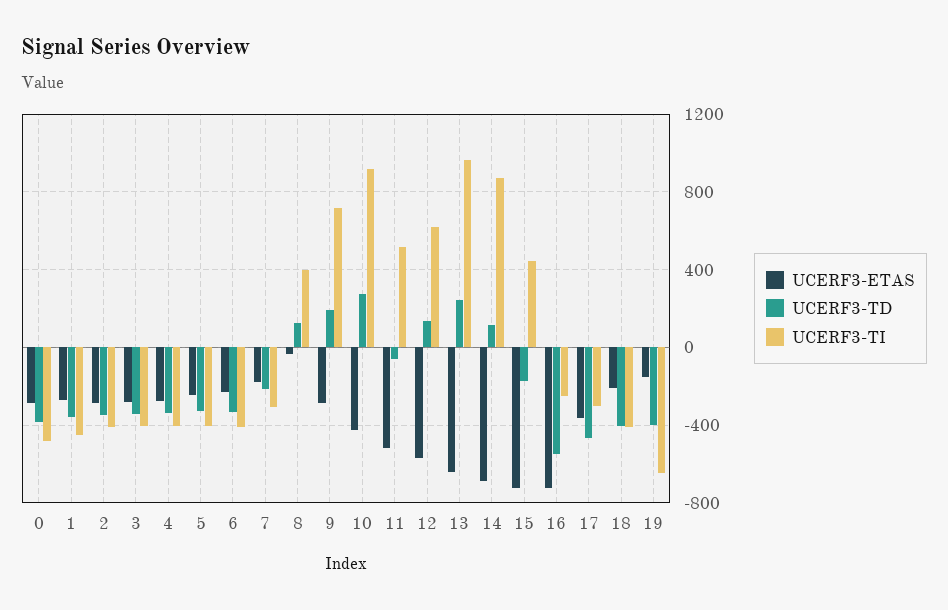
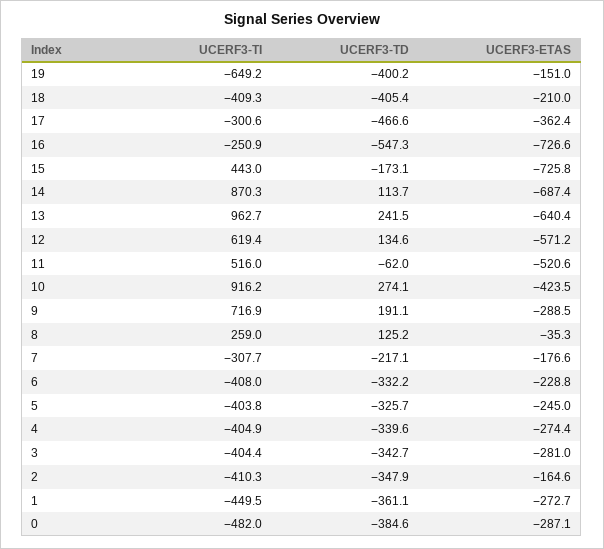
  {
    "UCERF3-ETAS": {
      "0": -287.1,
      "1": -272.7,
-     "2": -300,
+     "2": -164.6,
      "3": -281,
      "4": -274.4,
      "5": -245,
      "6": -228.8,
      "7": -176.6,
      "8": -35.3,
      "9": -288.5,
      "10": -423.5,
      "11": -520.6,
      "12": -571.2,
      "13": -640.4,
      "14": -687.4,
      "15": -725.8,
      "16": -726.6,
      "17": -362.4,
      "18": -210,
      "19": -151
    },
    "UCERF3-TD": {
      "0": -384.6,
      "1": -361.1,
      "2": -347.9,
      "3": -342.7,
      "4": -339.6,
      "5": -325.7,
      "6": -332.2,
      "7": -217.1,
      "8": 125.2,
      "9": 191.1,
      "10": 274.1,
      "11": -62,
      "12": 134.6,
      "13": 241.5,
      "14": 113.7,
      "15": -173.1,
      "16": -547.3,
      "17": -466.6,
      "18": -405.4,
      "19": -400.2
    },
    "UCERF3-TI": {
      "0": -482,
      "1": -449.5,
      "2": -410.3,
      "3": -404.4,
      "4": -404.9,
      "5": -403.8,
      "6": -408,
      "7": -307.7,
-     "8": 400,
+     "8": 259,
      "9": 716.9,
      "10": 916.2,
      "11": 516,
      "12": 619.4,
      "13": 962.7,
      "14": 870.3,
      "15": 443,
      "16": -250.9,
      "17": -300.6,
      "18": -409.3,
      "19": -649.2
    }
  }

